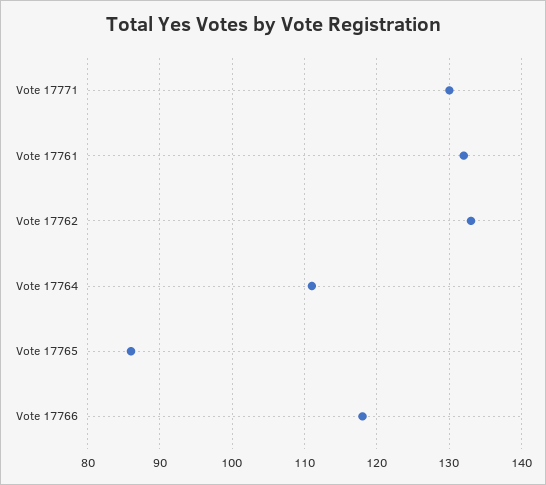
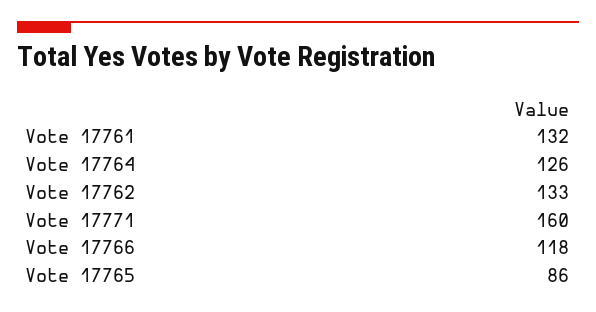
  {
-   "Vote 17771": 130,
+   "Vote 17771": 160,
    "Vote 17761": 132,
    "Vote 17762": 133,
-   "Vote 17764": 111,
+   "Vote 17764": 126,
    "Vote 17765": 86,
    "Vote 17766": 118
  }

